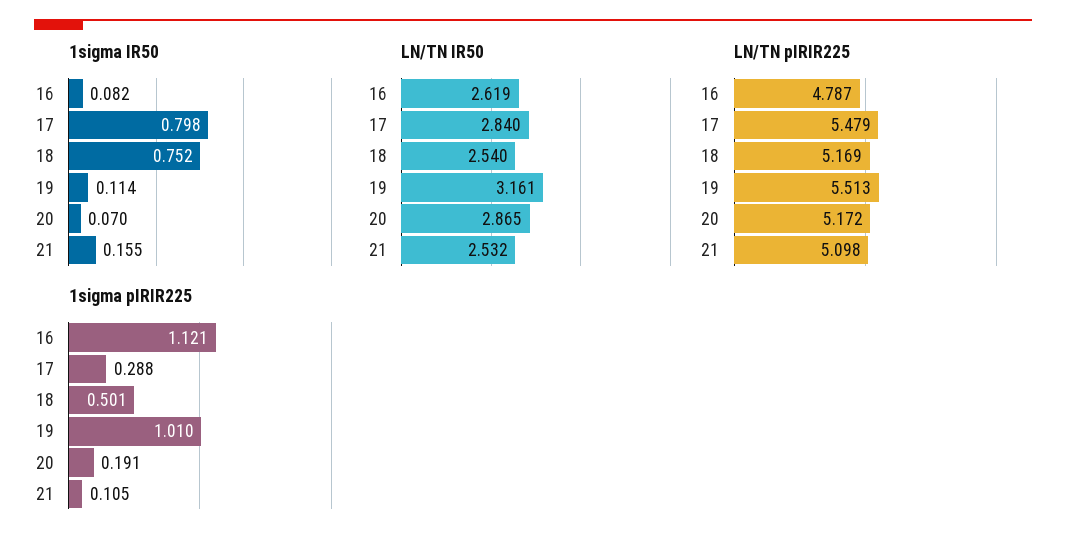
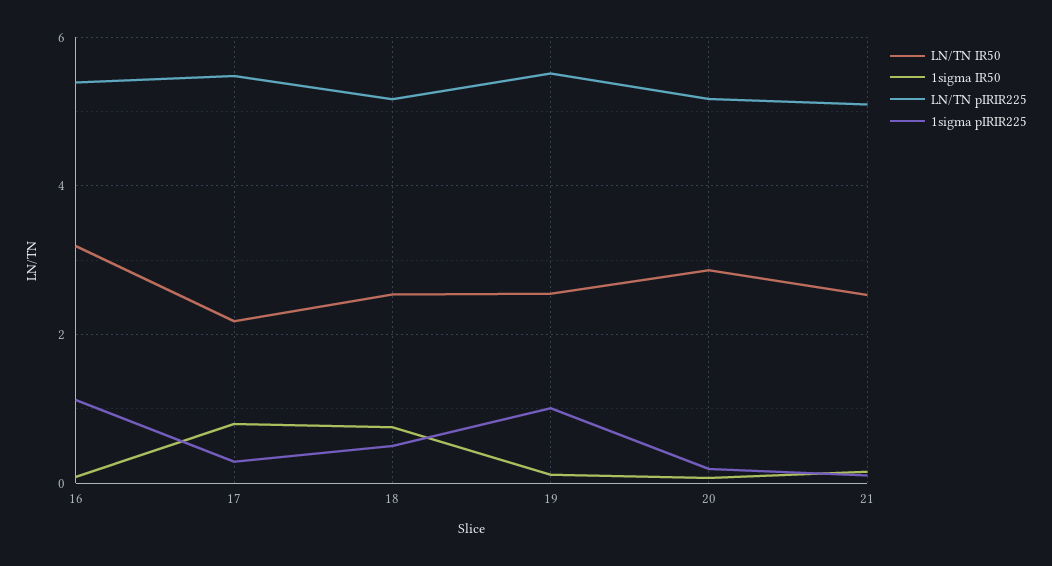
  {
    "1sigma IR50": {
      "16": 0.082,
      "17": 0.798,
      "18": 0.752,
      "19": 0.114,
      "20": 0.07,
      "21": 0.155
    },
    "LN/TN IR50": {
-     "16": 2.619,
+     "16": 3.2,
-     "17": 2.84,
+     "17": 2.2,
      "18": 2.54,
-     "19": 3.161,
+     "19": 2.6,
      "20": 2.865,
      "21": 2.532
    },
    "LN/TN pIRIR225": {
-     "16": 4.787,
+     "16": 5.4,
      "17": 5.479,
      "18": 5.169,
      "19": 5.513,
      "20": 5.172,
      "21": 5.098
    },
    "1sigma pIRIR225": {
      "16": 1.121,
      "17": 0.288,
      "18": 0.501,
      "19": 1.01,
      "20": 0.191,
      "21": 0.105
    }
  }

